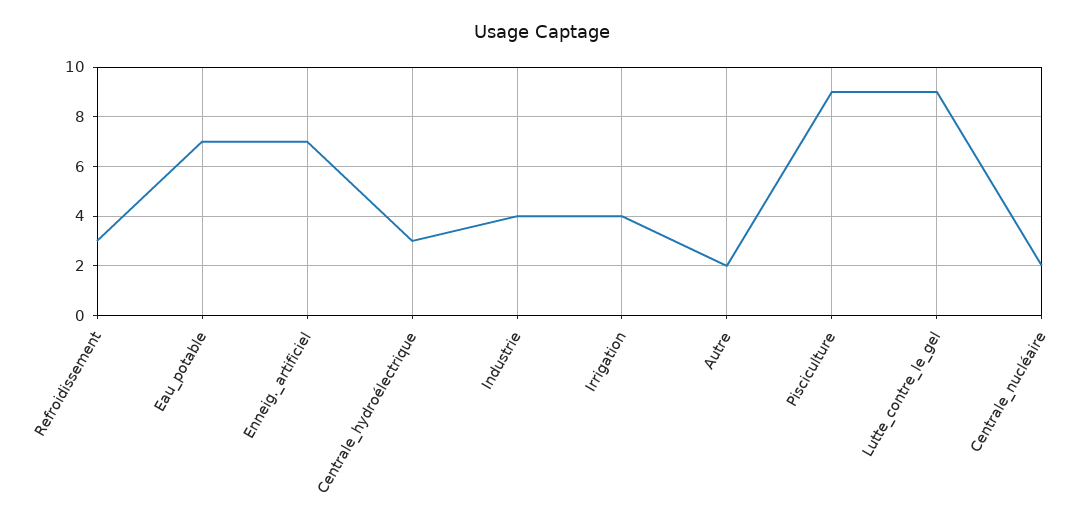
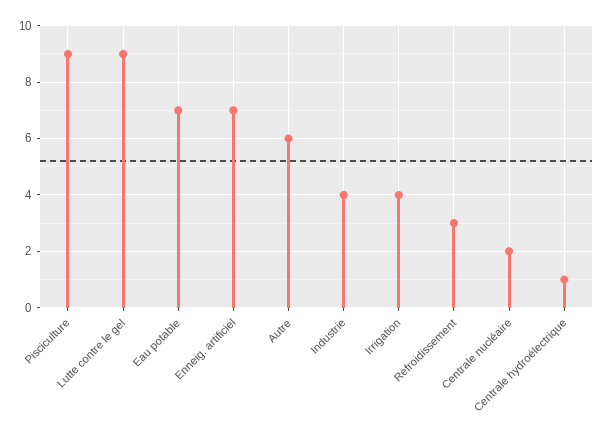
  {
    "Refroidissement": 3,
    "Eau_potable": 7,
    "Enneig._artificiel": 7,
-   "Centrale_hydroélectrique": 3,
+   "Centrale_hydroélectrique": 1,
    "Industrie": 4,
    "Irrigation": 4,
-   "Autre": 2,
+   "Autre": 6,
    "Pisciculture": 9,
    "Lutte_contre_le_gel": 9,
    "Centrale_nucléaire": 2
  }

